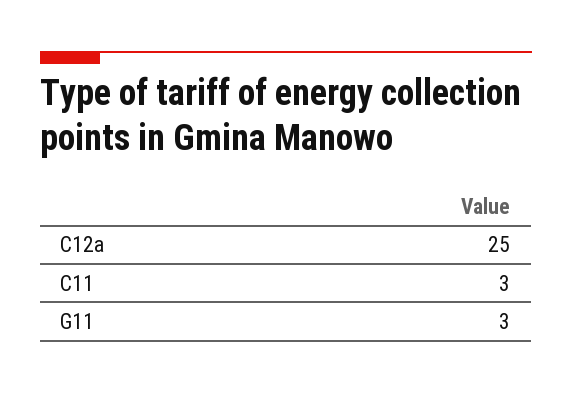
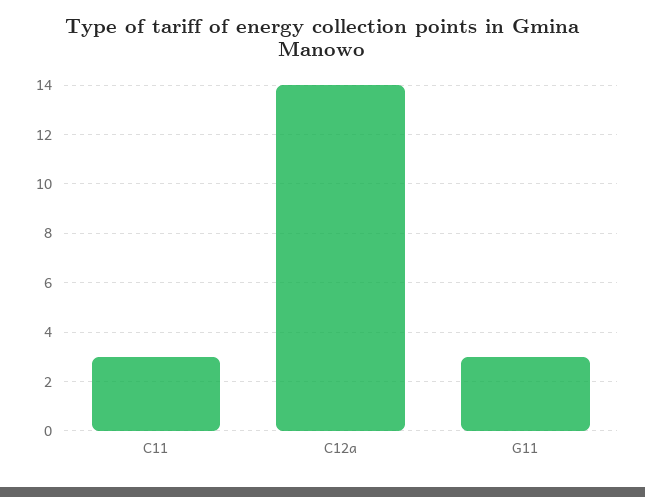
  {
-   "C12a": 25,
+   "C12a": 14,
    "C11": 3,
    "G11": 3
  }

